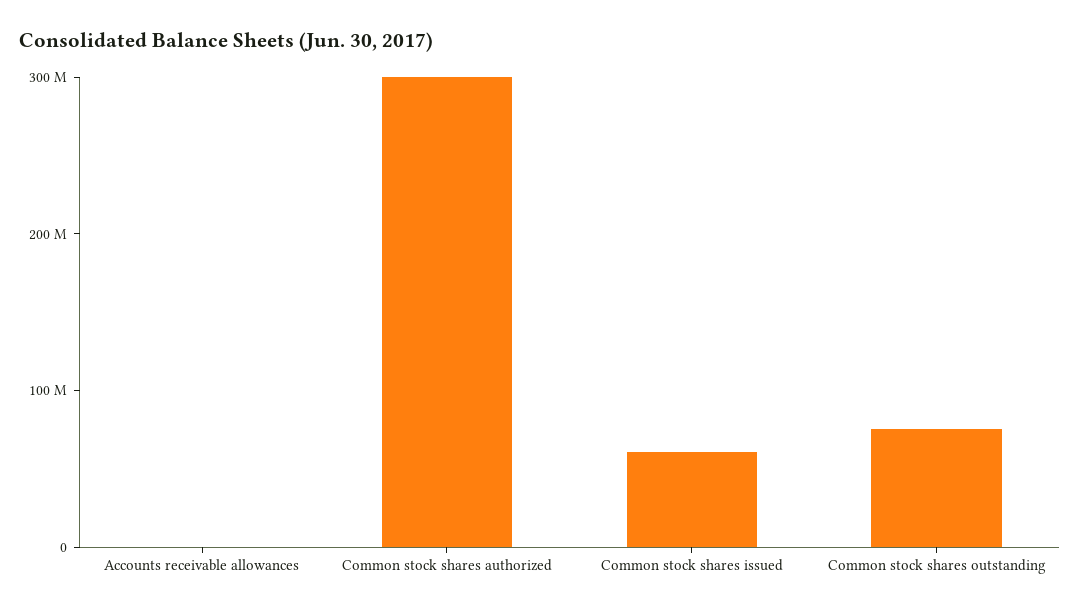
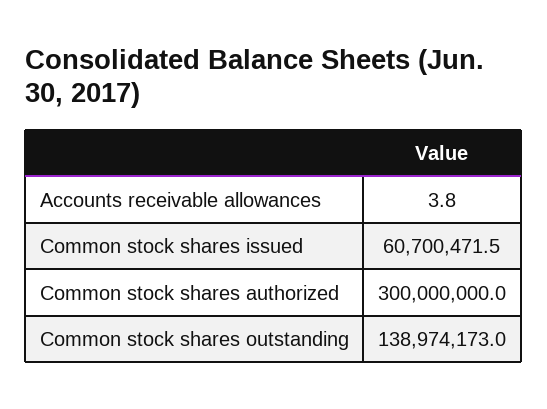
  {
    "Accounts receivable allowances": 3.8,
    "Common stock shares authorized": 300000000,
    "Common stock shares issued": 60700471.5,
-   "Common stock shares outstanding": 80000000
+   "Common stock shares outstanding": 138974173
  }

